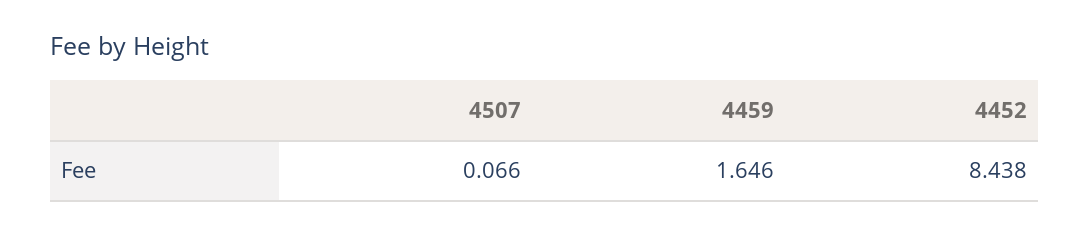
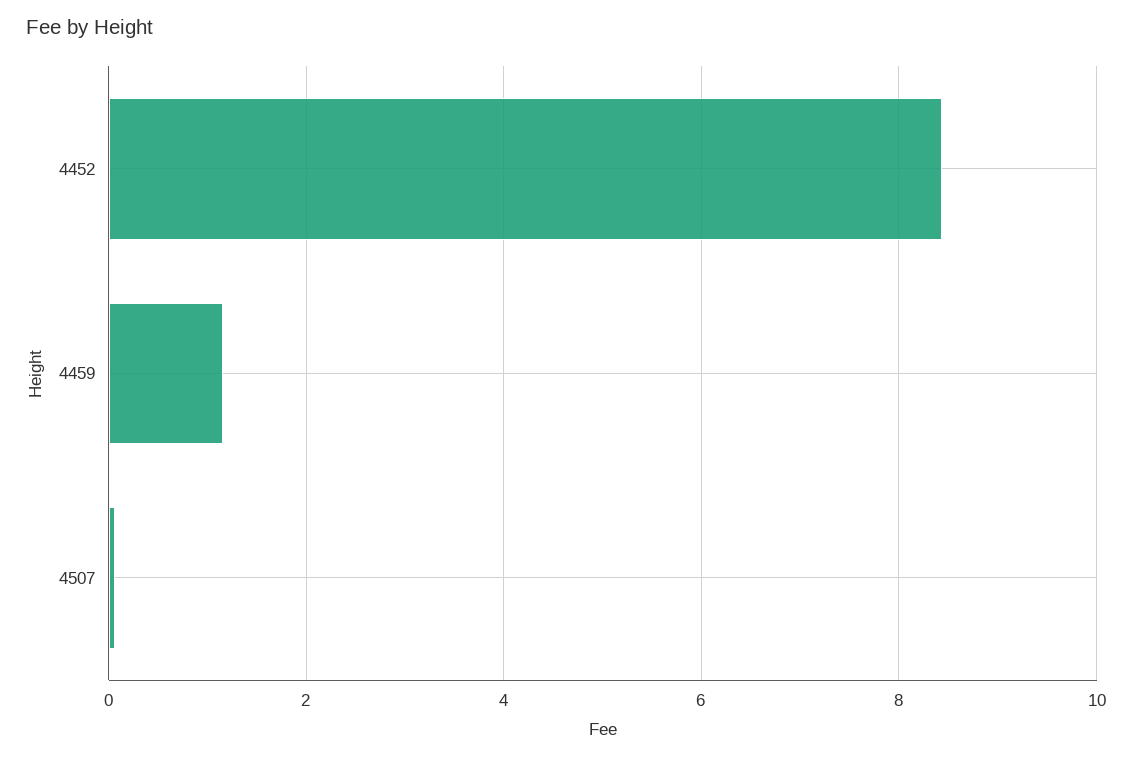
  {
    "4507": 0.066,
-   "4459": 1.646,
+   "4459": 1.2,
    "4452": 8.438
  }

